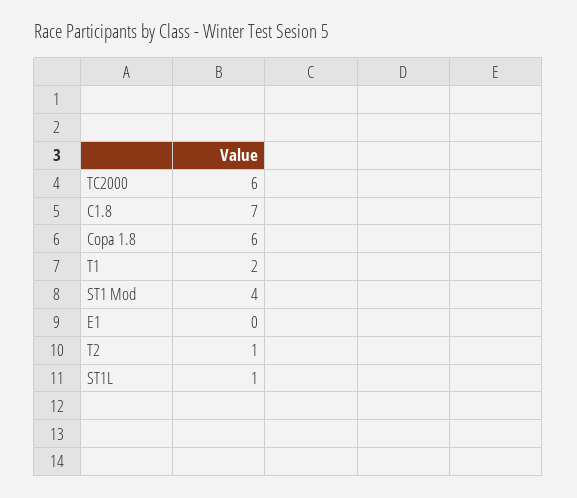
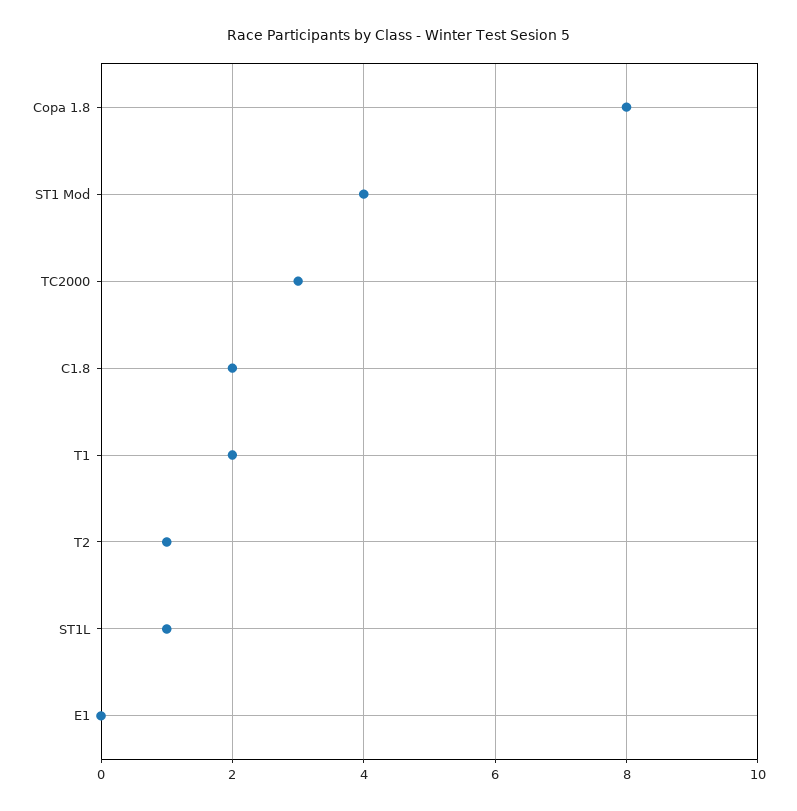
  {
-   "TC2000": 6,
+   "TC2000": 3,
-   "C1.8": 7,
+   "C1.8": 2,
-   "Copa 1.8": 6,
+   "Copa 1.8": 8,
    "T1": 2,
    "ST1 Mod": 4,
    "E1": 0,
    "T2": 1,
    "ST1L": 1
  }

